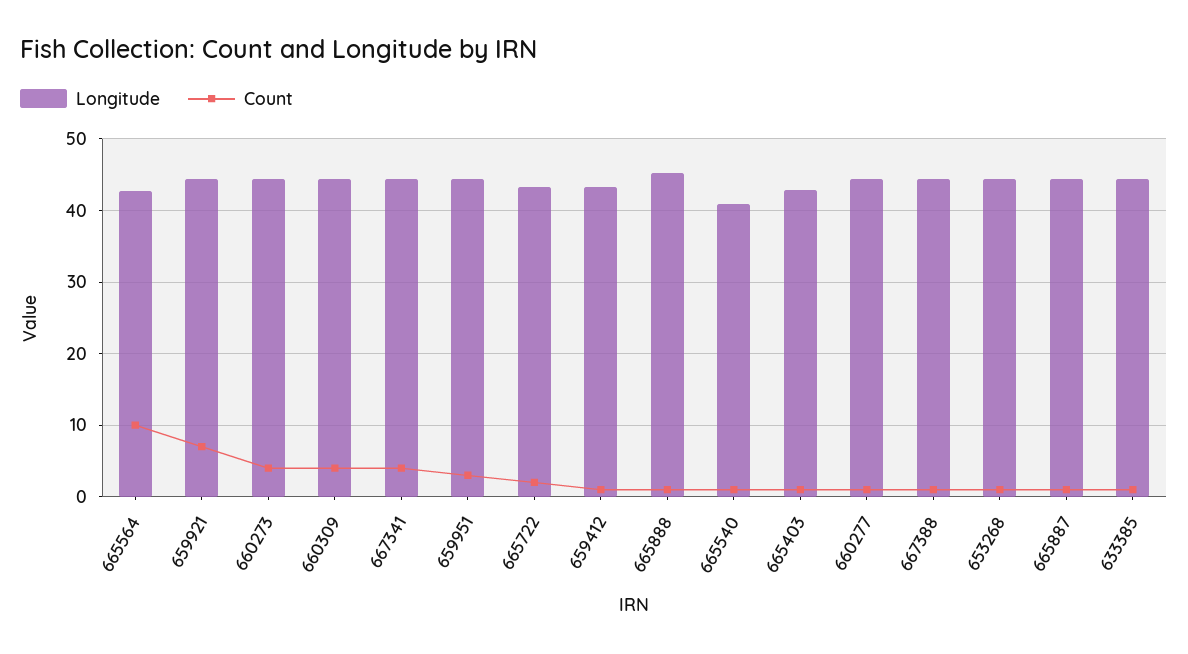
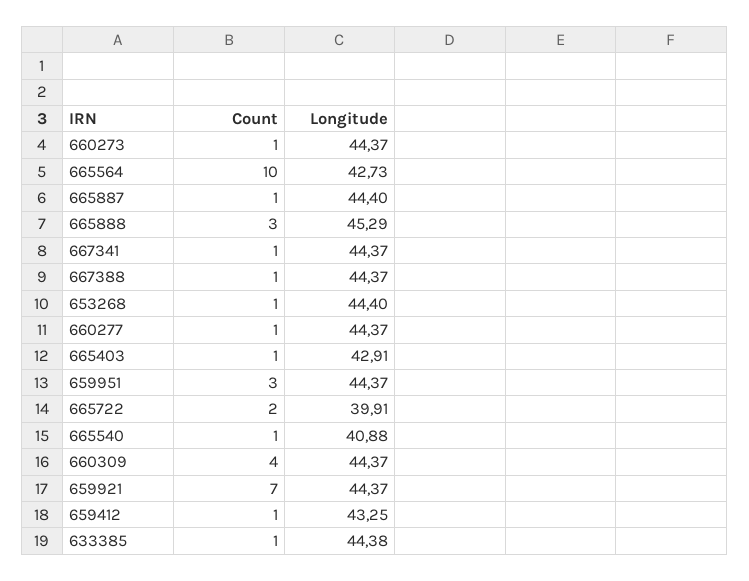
  {
    "Longitude": {
      "665564": 42.73,
      "659921": 44.37,
      "660273": 44.37,
      "660309": 44.37,
      "667341": 44.37,
      "659951": 44.37,
-     "665722": 43,
+     "665722": 39.91,
      "659412": 43.25,
      "665888": 45.29,
      "665540": 40.88,
      "665403": 42.91,
      "660277": 44.37,
      "667388": 44.37,
      "653268": 44.4,
      "665887": 44.4,
      "633385": 44.38
    },
    "Count": {
      "665564": 10,
      "659921": 7,
-     "660273": 4,
+     "660273": 1,
      "660309": 4,
-     "667341": 4,
+     "667341": 1,
      "659951": 3,
      "665722": 2,
      "659412": 1,
-     "665888": 1,
+     "665888": 3,
      "665540": 1,
      "665403": 1,
      "660277": 1,
      "667388": 1,
      "653268": 1,
      "665887": 1,
      "633385": 1
    }
  }

